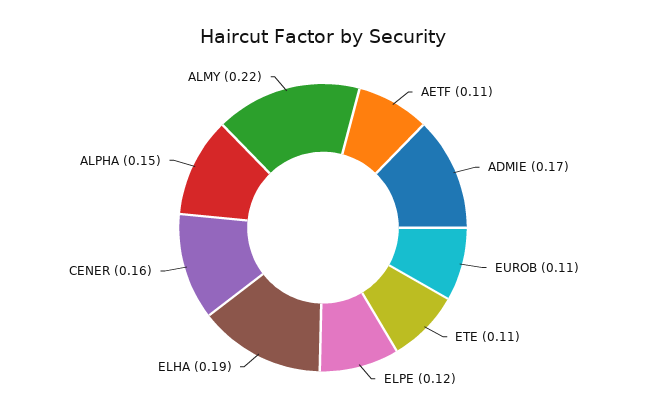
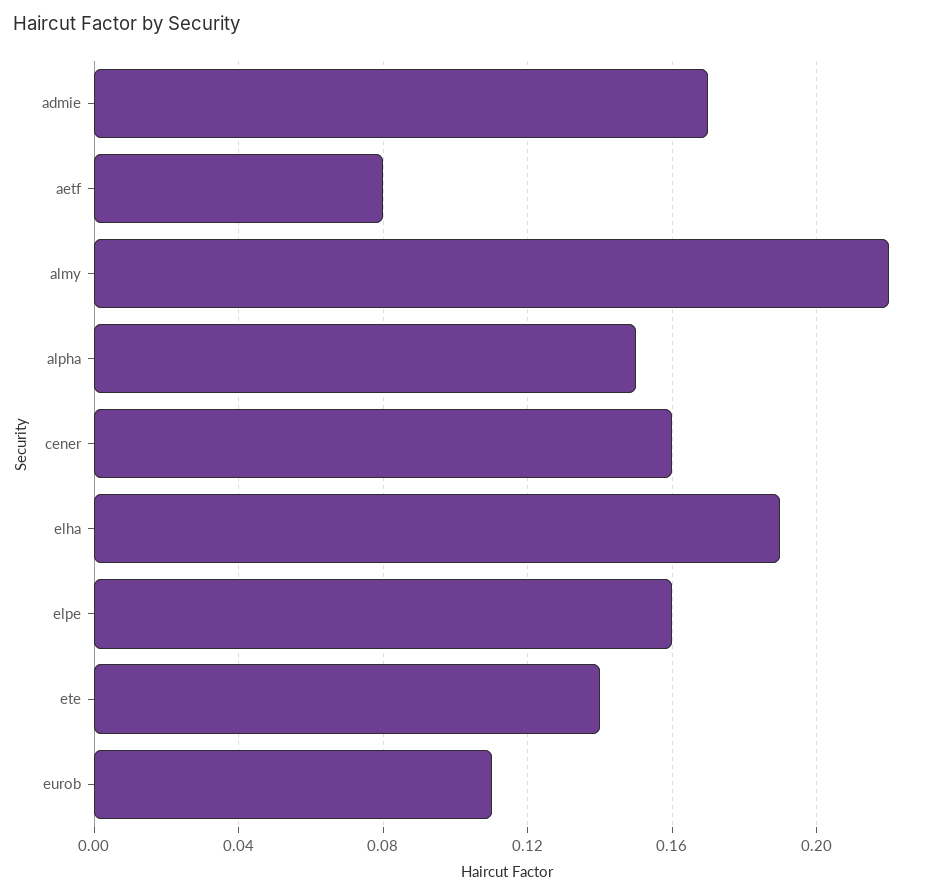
  {
-   "AETF": 0.11,
+   "AETF": 0.08,
    "ADMIE": 0.17,
    "EUROB": 0.11,
-   "ETE": 0.11,
+   "ETE": 0.14,
-   "ELPE": 0.12,
+   "ELPE": 0.16,
    "ELHA": 0.19,
    "CENER": 0.16,
    "ALPHA": 0.15,
    "ALMY": 0.22
  }

